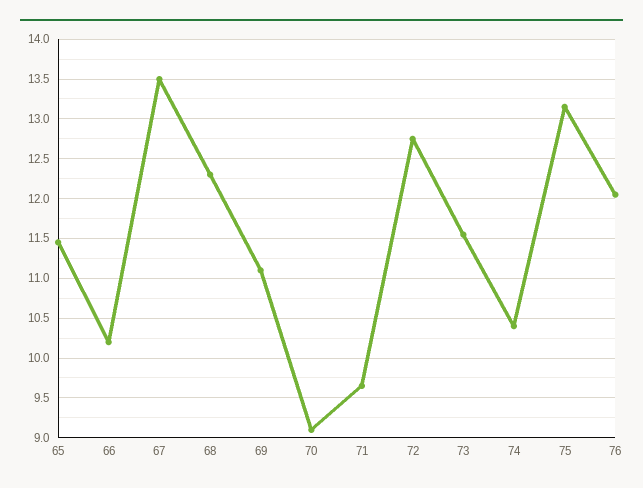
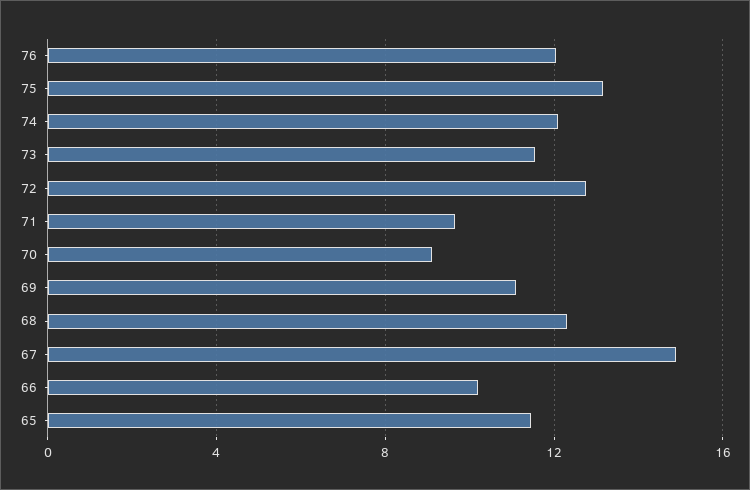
  {
    "65": 11.5,
    "66": 10.2,
-   "67": 13.5,
+   "67": 15,
    "68": 12.3,
    "69": 11.1,
    "70": 9.1,
    "71": 9.7,
    "72": 12.8,
    "73": 11.6,
-   "74": 10.4,
+   "74": 12,
    "75": 13.2,
    "76": 12.1
  }

